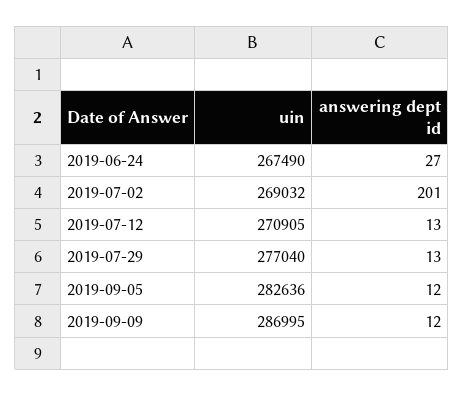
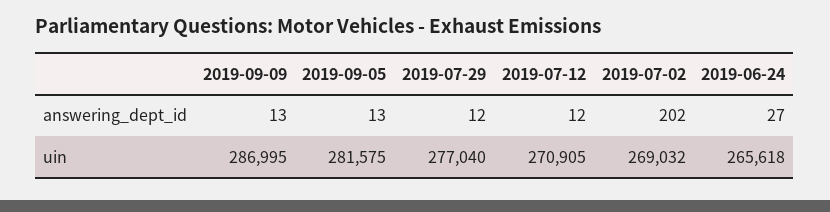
  {
    "uin": {
-     "2019-06-24": 267490,
+     "2019-06-24": 265618,
      "2019-07-02": 269032,
      "2019-07-12": 270905,
      "2019-07-29": 277040,
-     "2019-09-05": 282636,
+     "2019-09-05": 281575,
      "2019-09-09": 286995
    },
    "answering dept id": {
      "2019-06-24": 27,
-     "2019-07-02": 201,
+     "2019-07-02": 202,
-     "2019-07-12": 13,
+     "2019-07-12": 12,
-     "2019-07-29": 13,
+     "2019-07-29": 12,
-     "2019-09-05": 12,
+     "2019-09-05": 13,
-     "2019-09-09": 12
+     "2019-09-09": 13
    }
  }

